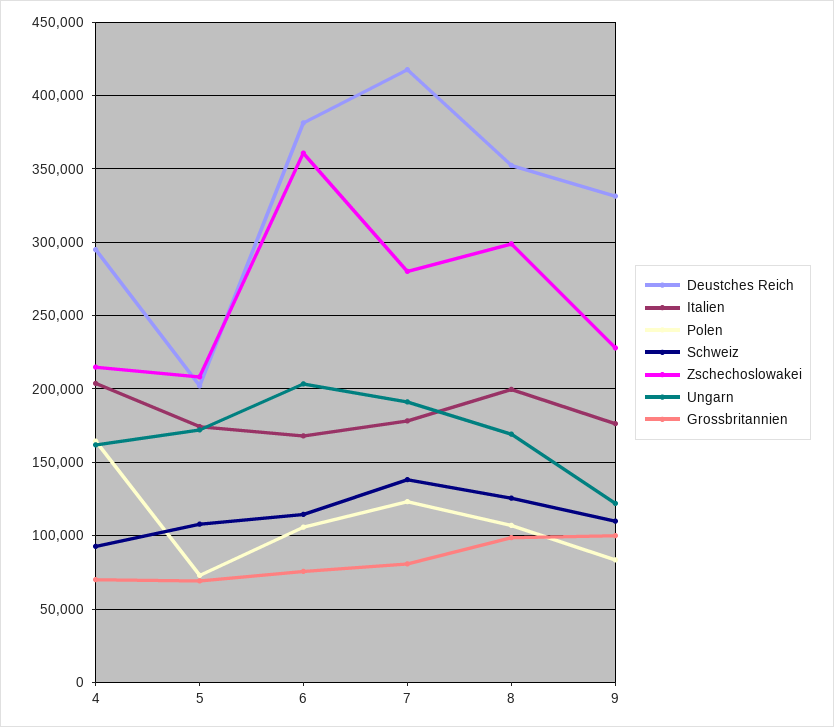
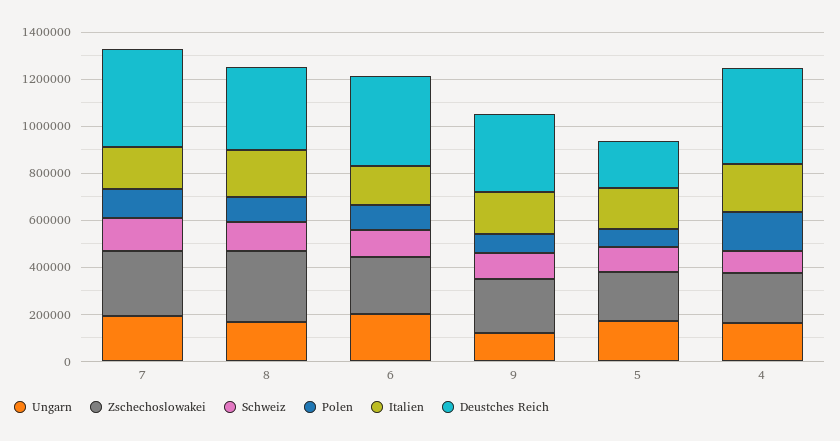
  {
    "Deustches Reich": {
-     "4": 295000,
+     "4": 400000,
      "5": 200000,
      "6": 380000,
      "7": 420000,
      "8": 355000,
      "9": 330000
    },
    "Italien": {
      "4": 205000,
      "5": 175000,
      "6": 170000,
      "7": 180000,
      "8": 200000,
      "9": 175000
    },
    "Polen": {
      "4": 165000,
      "5": 75000,
      "6": 105000,
      "7": 125000,
      "8": 105000,
      "9": 85000
    },
    "Schweiz": {
      "4": 95000,
      "5": 110000,
      "6": 115000,
      "7": 140000,
      "8": 125000,
      "9": 110000
    },
    "Zschechoslowakei": {
      "4": 215000,
      "5": 210000,
-     "6": 360000,
+     "6": 250000,
      "7": 280000,
      "8": 300000,
      "9": 230000
    },
    "Ungarn": {
      "4": 160000,
      "5": 170000,
      "6": 205000,
      "7": 190000,
      "8": 170000,
      "9": 120000
-   },
+   }
-   "Grossbritannien": {
-     "4": 70000,
-     "5": 70000,
-     "6": 75000,
-     "7": 80000,
-     "8": 100000,
-     "9": 100000
-   }
  }

